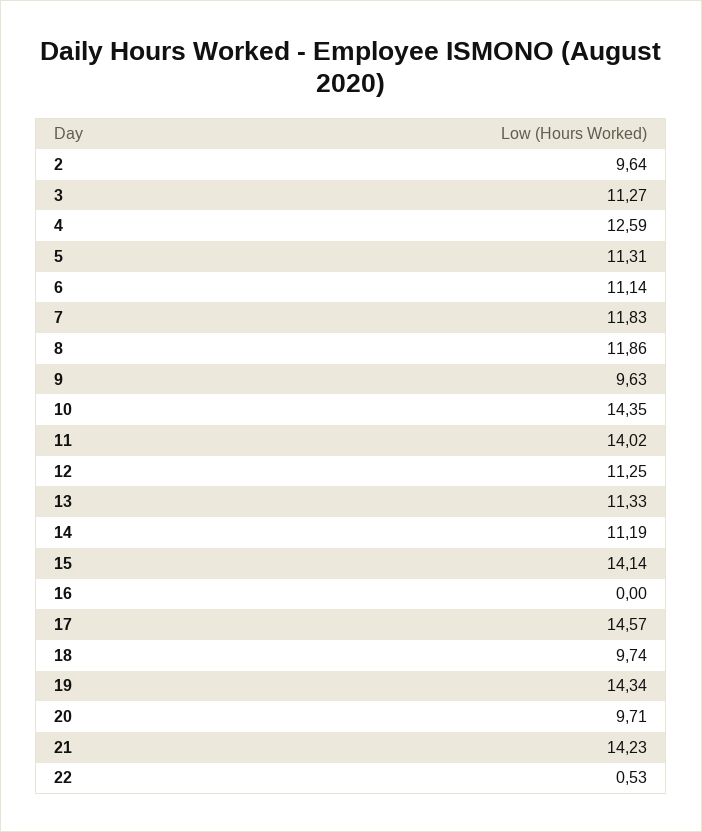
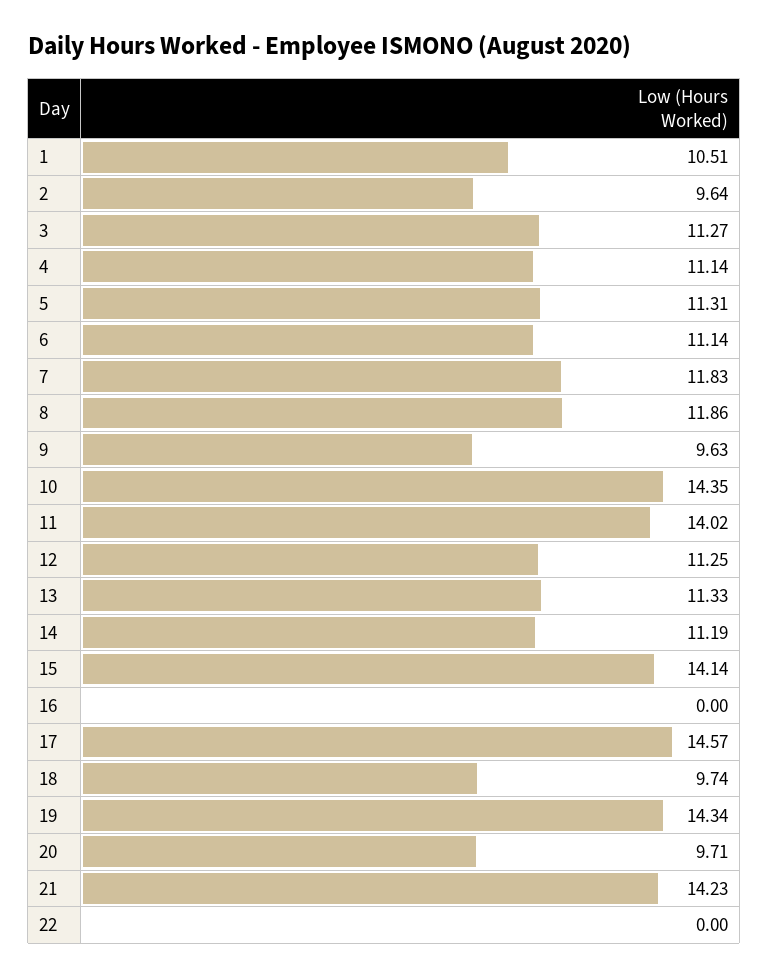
  {
    "2": 9.64,
    "3": 11.27,
-   "4": 12.59,
+   "4": 11.14,
    "5": 11.31,
    "6": 11.14,
    "7": 11.83,
    "8": 11.86,
    "9": 9.63,
    "10": 14.35,
    "11": 14.02,
    "12": 11.25,
    "13": 11.33,
    "14": 11.19,
    "15": 14.14,
    "16": 0,
    "17": 14.57,
    "18": 9.74,
    "19": 14.34,
    "20": 9.71,
    "21": 14.23,
-   "22": 0.53
+   "22": 0,
+   "1": 10.51
  }

